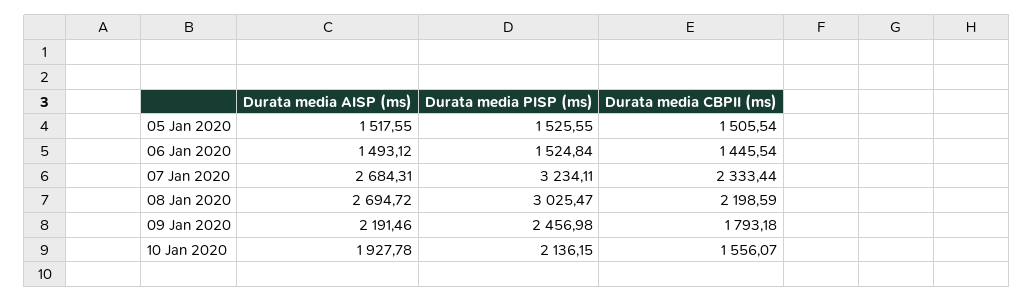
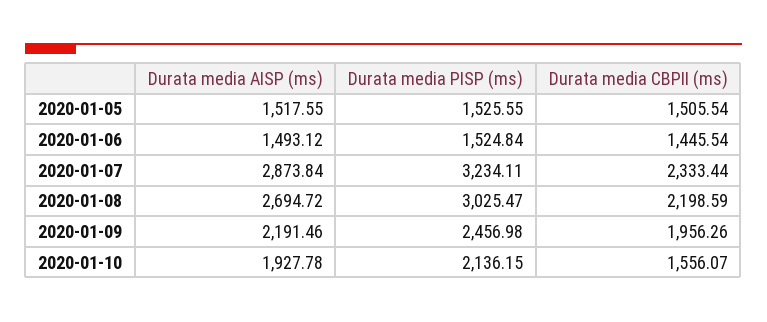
  {
    "Durata media AISP (ms)": {
      "05 Jan 2020": 1517.55,
      "06 Jan 2020": 1493.12,
-     "07 Jan 2020": 2684.31,
+     "07 Jan 2020": 2873.84,
      "08 Jan 2020": 2694.72,
      "09 Jan 2020": 2191.46,
      "10 Jan 2020": 1927.78
    },
    "Durata media PISP (ms)": {
      "05 Jan 2020": 1525.55,
      "06 Jan 2020": 1524.84,
      "07 Jan 2020": 3234.11,
      "08 Jan 2020": 3025.47,
      "09 Jan 2020": 2456.98,
      "10 Jan 2020": 2136.15
    },
    "Durata media CBPII (ms)": {
      "05 Jan 2020": 1505.54,
      "06 Jan 2020": 1445.54,
      "07 Jan 2020": 2333.44,
      "08 Jan 2020": 2198.59,
-     "09 Jan 2020": 1793.18,
+     "09 Jan 2020": 1956.26,
      "10 Jan 2020": 1556.07
    }
  }

